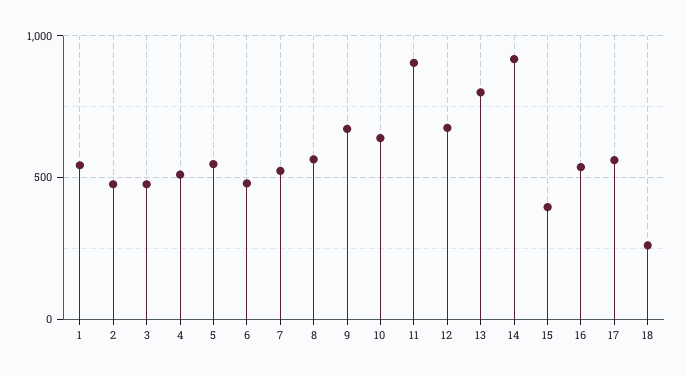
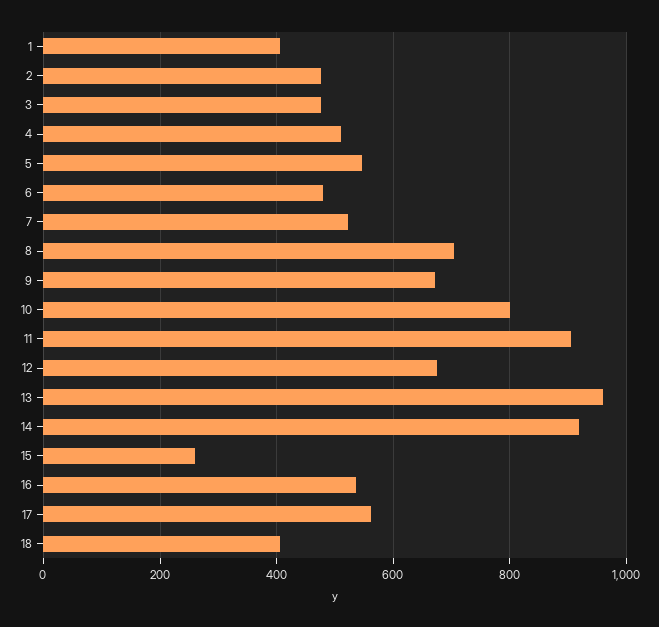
  {
-   "1": 550,
+   "1": 400,
    "2": 480,
    "3": 480,
    "4": 500,
    "5": 540,
    "6": 480,
    "7": 520,
-   "8": 550,
+   "8": 700,
    "9": 680,
-   "10": 650,
+   "10": 800,
    "11": 900,
    "12": 680,
-   "13": 800,
+   "13": 960,
    "14": 920,
-   "15": 400,
+   "15": 260,
    "16": 540,
    "17": 560,
-   "18": 250
+   "18": 400
  }

